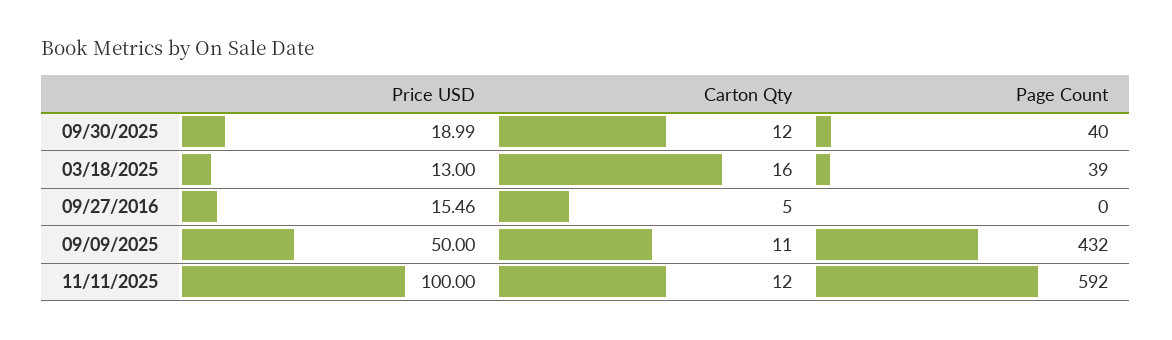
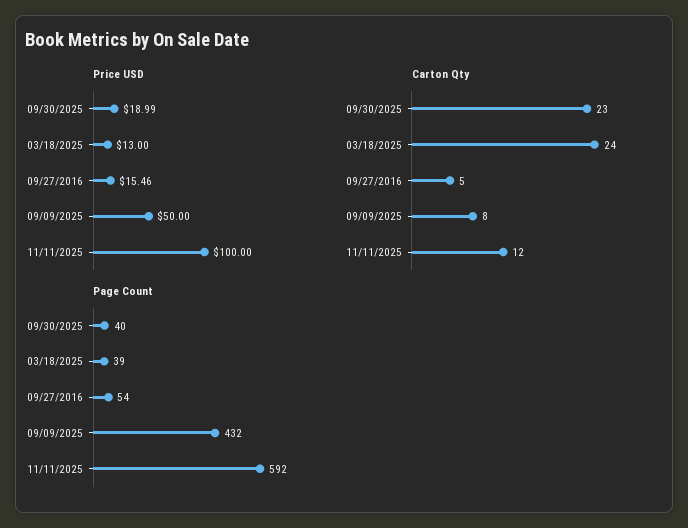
  {
    "Price USD": {
      "09/30/2025": 18.99,
      "03/18/2025": 13,
      "09/27/2016": 15.46,
      "09/09/2025": 50,
      "11/11/2025": 100
    },
    "Carton Qty": {
-     "09/30/2025": 12,
+     "09/30/2025": 23,
-     "03/18/2025": 16,
+     "03/18/2025": 24,
      "09/27/2016": 5,
-     "09/09/2025": 11,
+     "09/09/2025": 8,
      "11/11/2025": 12
    },
    "Page Count": {
      "09/30/2025": 40,
      "03/18/2025": 39,
-     "09/27/2016": 0,
+     "09/27/2016": 54,
      "09/09/2025": 432,
      "11/11/2025": 592
    }
  }

